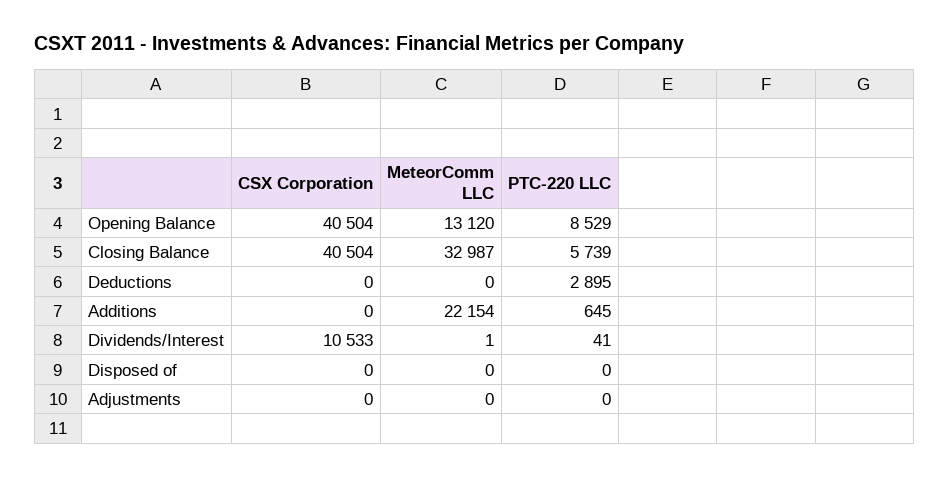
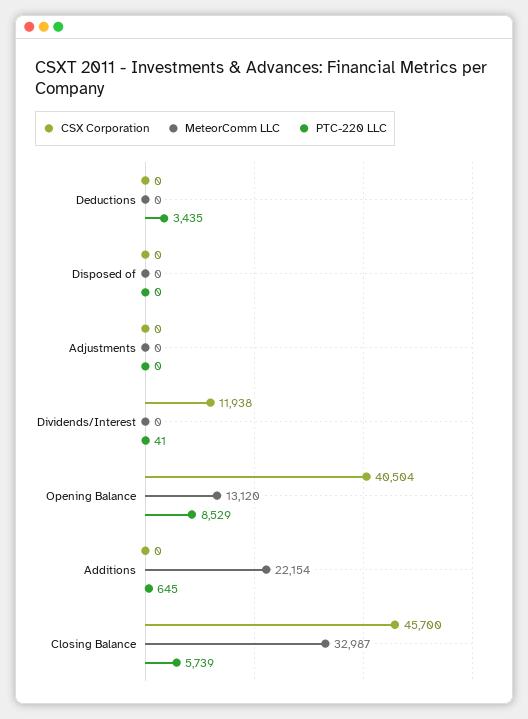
  {
    "CSX Corporation": {
      "Opening Balance": 40504,
-     "Closing Balance": 40504,
+     "Closing Balance": 45700,
      "Deductions": 0,
      "Additions": 0,
-     "Dividends/Interest": 10533,
+     "Dividends/Interest": 11938,
      "Disposed of": 0,
      "Adjustments": 0
    },
    "MeteorComm LLC": {
      "Opening Balance": 13120,
      "Closing Balance": 32987,
      "Deductions": 0,
      "Additions": 22154,
-     "Dividends/Interest": 1,
+     "Dividends/Interest": 0,
      "Disposed of": 0,
      "Adjustments": 0
    },
    "PTC-220 LLC": {
      "Opening Balance": 8529,
      "Closing Balance": 5739,
-     "Deductions": 2895,
+     "Deductions": 3435,
      "Additions": 645,
      "Dividends/Interest": 41,
      "Disposed of": 0,
      "Adjustments": 0
    }
  }

